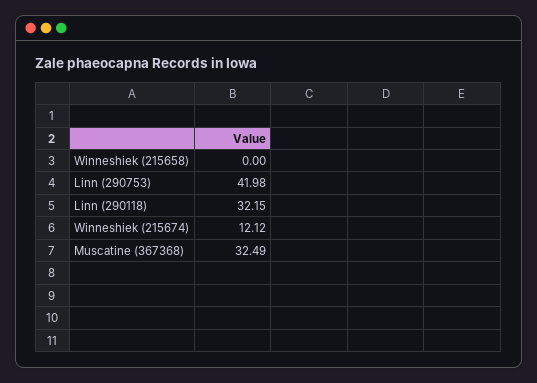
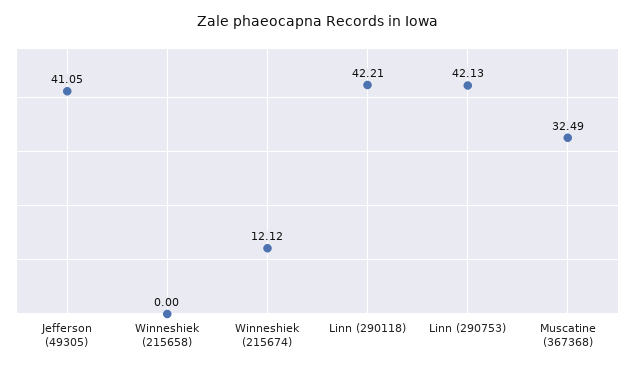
  {
    "Winneshiek (215658)": 0,
-   "Linn (290753)": 41.98,
+   "Linn (290753)": 42.13,
-   "Linn (290118)": 32.15,
+   "Linn (290118)": 42.21,
    "Winneshiek (215674)": 12.12,
-   "Muscatine (367368)": 32.49
+   "Muscatine (367368)": 32.49,
+   "Jefferson (49305)": 41.05
  }

